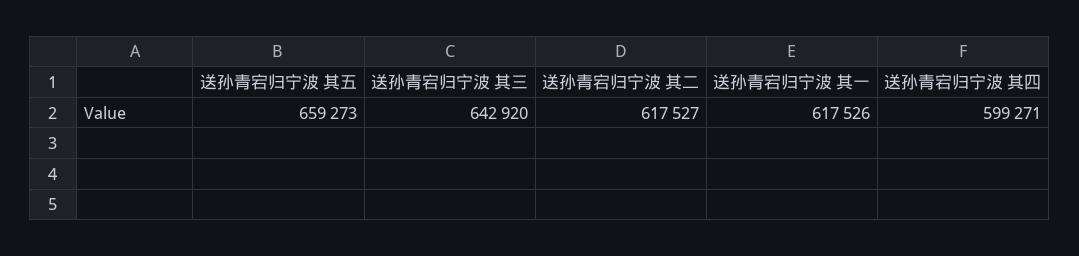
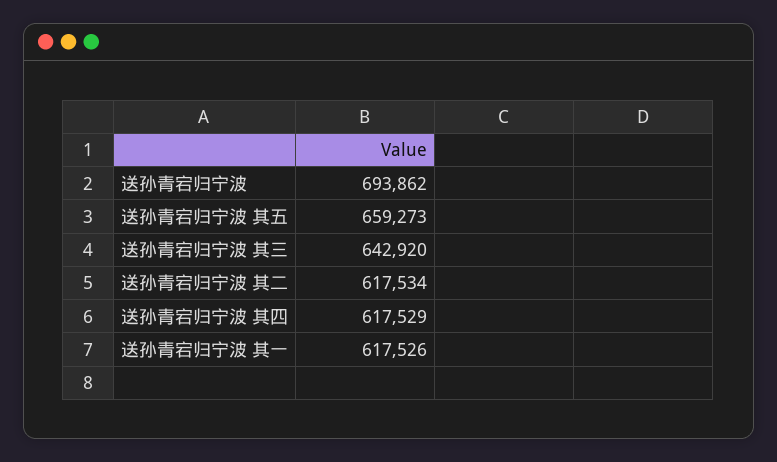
  {
    "送孙青宕归宁波 其五": 659273,
    "送孙青宕归宁波 其三": 642920,
-   "送孙青宕归宁波 其二": 617527,
+   "送孙青宕归宁波 其二": 617534,
    "送孙青宕归宁波 其一": 617526,
-   "送孙青宕归宁波 其四": 599271
+   "送孙青宕归宁波 其四": 617529,
+   "送孙青宕归宁波": 693862
  }

